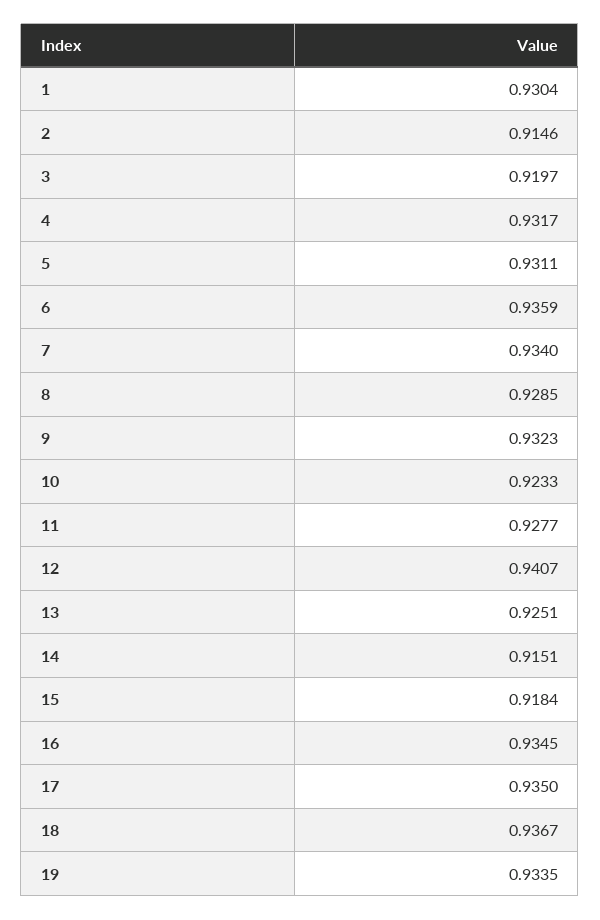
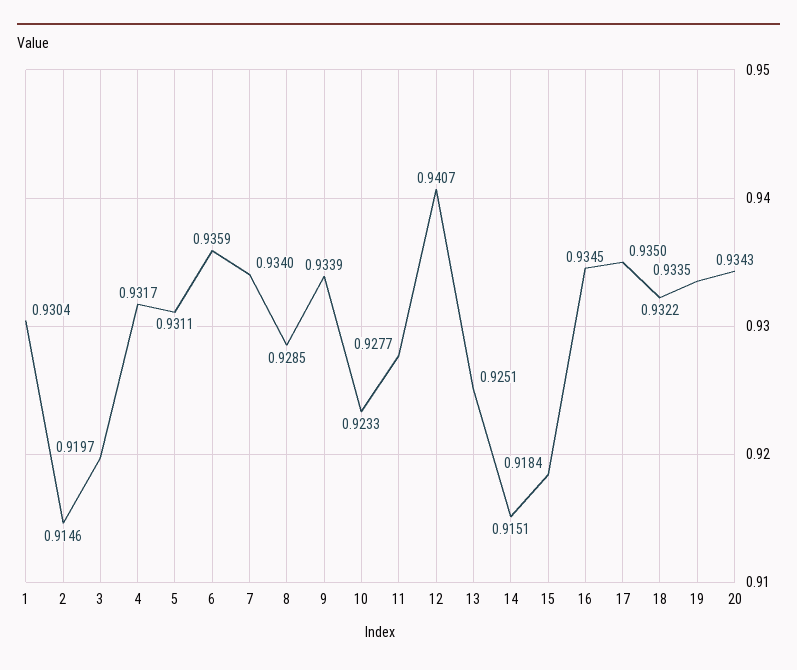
  {
    "1": 0.9304,
    "2": 0.9146,
    "3": 0.9197,
    "4": 0.9317,
    "5": 0.9311,
    "6": 0.9359,
    "7": 0.934,
    "8": 0.9285,
-   "9": 0.9323,
+   "9": 0.9339,
    "10": 0.9233,
    "11": 0.9277,
    "12": 0.9407,
    "13": 0.9251,
    "14": 0.9151,
    "15": 0.9184,
    "16": 0.9345,
    "17": 0.935,
-   "18": 0.9367,
+   "18": 0.9322,
-   "19": 0.9335
+   "19": 0.9335,
+   "20": 0.9343
  }

